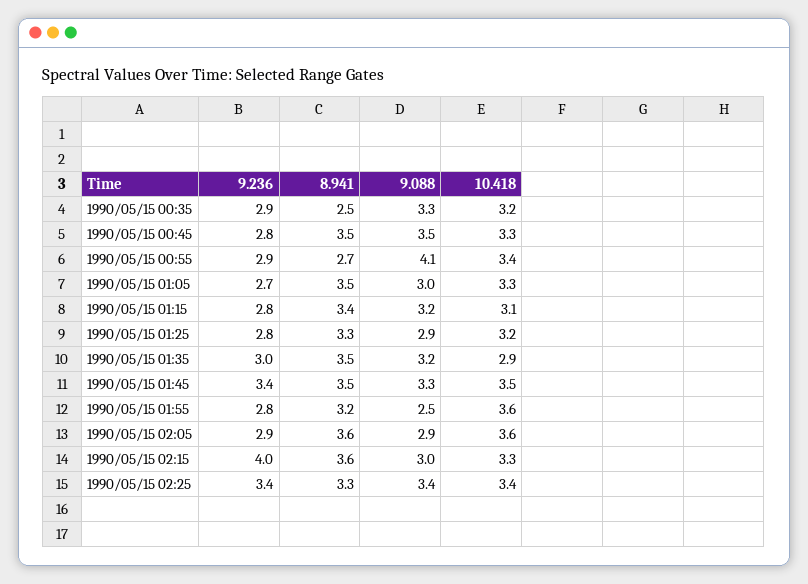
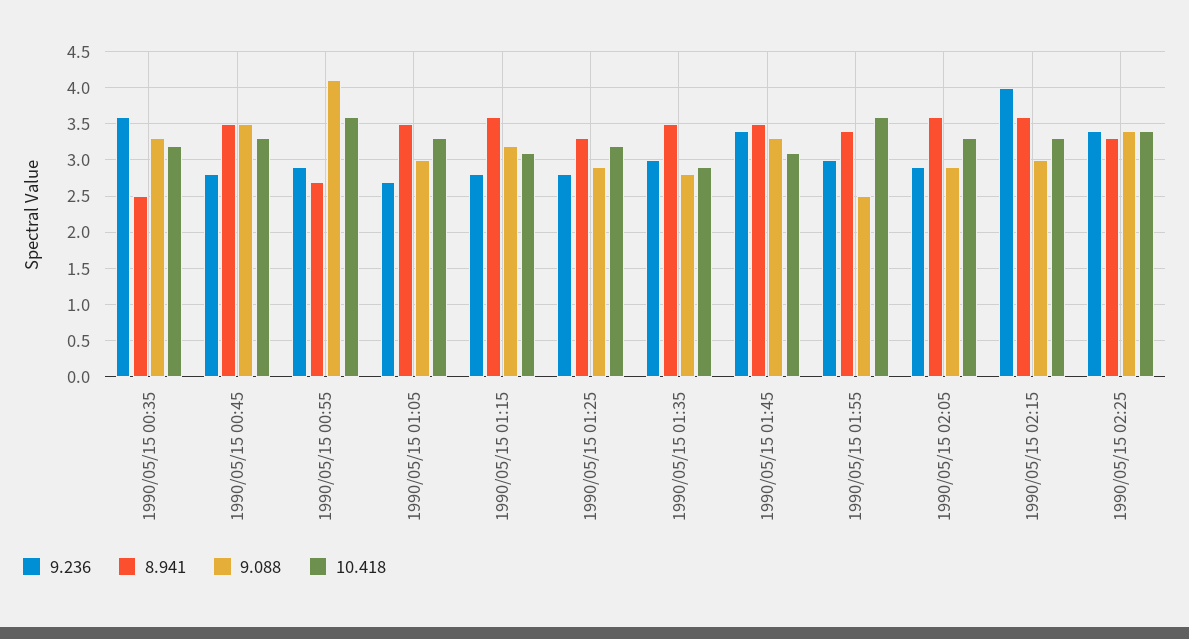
  {
    "9.236": {
-     "1990/05/15 00:35": 2.9,
+     "1990/05/15 00:35": 3.6,
      "1990/05/15 00:45": 2.8,
      "1990/05/15 00:55": 2.9,
      "1990/05/15 01:05": 2.7,
      "1990/05/15 01:15": 2.8,
      "1990/05/15 01:25": 2.8,
      "1990/05/15 01:35": 3,
      "1990/05/15 01:45": 3.4,
-     "1990/05/15 01:55": 2.8,
+     "1990/05/15 01:55": 3,
      "1990/05/15 02:05": 2.9,
      "1990/05/15 02:15": 4,
      "1990/05/15 02:25": 3.4
    },
    "8.941": {
      "1990/05/15 00:35": 2.5,
      "1990/05/15 00:45": 3.5,
      "1990/05/15 00:55": 2.7,
      "1990/05/15 01:05": 3.5,
-     "1990/05/15 01:15": 3.4,
+     "1990/05/15 01:15": 3.6,
      "1990/05/15 01:25": 3.3,
      "1990/05/15 01:35": 3.5,
      "1990/05/15 01:45": 3.5,
-     "1990/05/15 01:55": 3.2,
+     "1990/05/15 01:55": 3.4,
      "1990/05/15 02:05": 3.6,
      "1990/05/15 02:15": 3.6,
      "1990/05/15 02:25": 3.3
    },
    "9.088": {
      "1990/05/15 00:35": 3.3,
      "1990/05/15 00:45": 3.5,
      "1990/05/15 00:55": 4.1,
      "1990/05/15 01:05": 3,
      "1990/05/15 01:15": 3.2,
      "1990/05/15 01:25": 2.9,
-     "1990/05/15 01:35": 3.2,
+     "1990/05/15 01:35": 2.8,
      "1990/05/15 01:45": 3.3,
      "1990/05/15 01:55": 2.5,
      "1990/05/15 02:05": 2.9,
      "1990/05/15 02:15": 3,
      "1990/05/15 02:25": 3.4
    },
    "10.418": {
      "1990/05/15 00:35": 3.2,
      "1990/05/15 00:45": 3.3,
-     "1990/05/15 00:55": 3.4,
+     "1990/05/15 00:55": 3.6,
      "1990/05/15 01:05": 3.3,
      "1990/05/15 01:15": 3.1,
      "1990/05/15 01:25": 3.2,
      "1990/05/15 01:35": 2.9,
-     "1990/05/15 01:45": 3.5,
+     "1990/05/15 01:45": 3.1,
      "1990/05/15 01:55": 3.6,
-     "1990/05/15 02:05": 3.6,
+     "1990/05/15 02:05": 3.3,
      "1990/05/15 02:15": 3.3,
      "1990/05/15 02:25": 3.4
    }
  }

